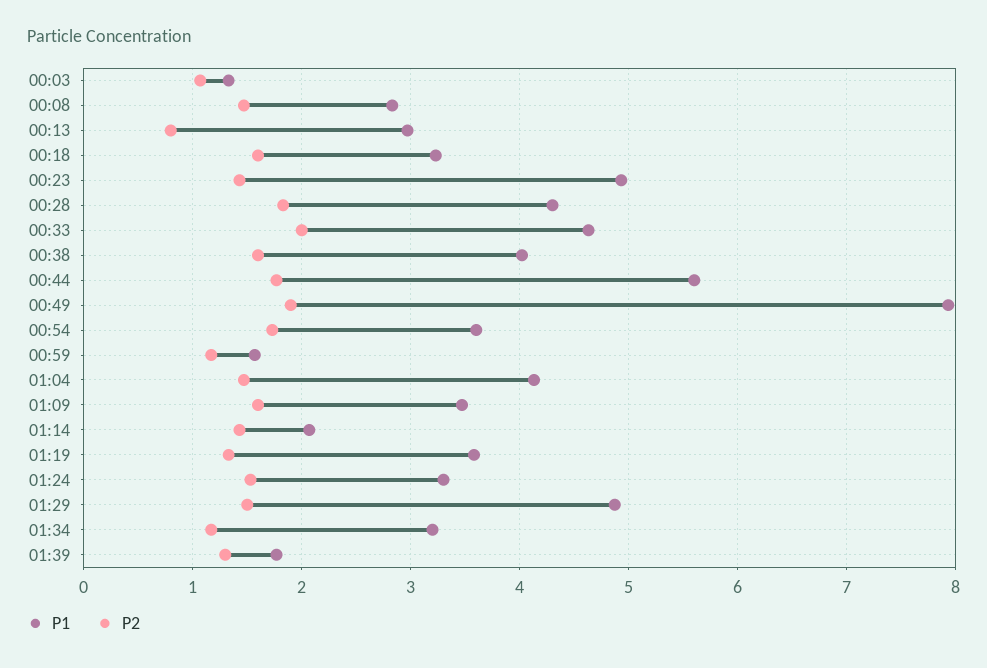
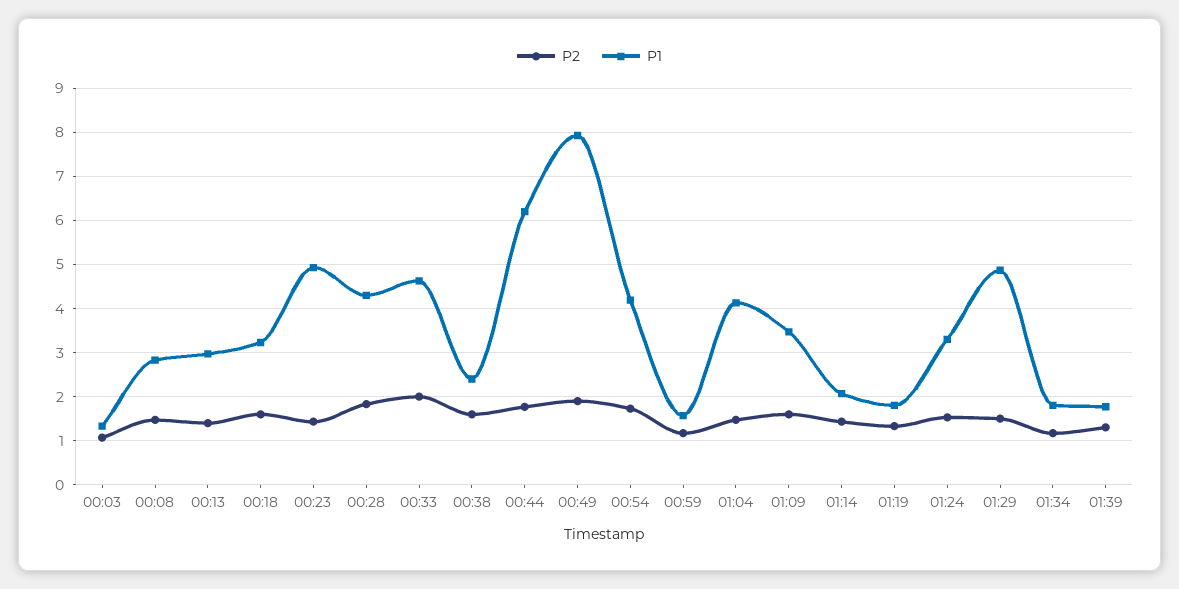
  {
    "P1": {
      "00:03": 1.3,
      "00:08": 2.8,
      "00:13": 3,
      "00:18": 3.2,
      "00:23": 4.9,
      "00:28": 4.3,
      "00:33": 4.6,
-     "00:38": 4,
+     "00:38": 2.4,
-     "00:44": 5.6,
+     "00:44": 6.2,
      "00:49": 7.9,
-     "00:54": 3.6,
+     "00:54": 4.2,
      "00:59": 1.6,
      "01:04": 4.1,
      "01:09": 3.5,
      "01:14": 2.1,
-     "01:19": 3.6,
+     "01:19": 1.8,
      "01:24": 3.3,
      "01:29": 4.9,
-     "01:34": 3.2,
+     "01:34": 1.8,
      "01:39": 1.8
    },
    "P2": {
      "00:03": 1.1,
      "00:08": 1.5,
-     "00:13": 0.8,
+     "00:13": 1.4,
      "00:18": 1.6,
      "00:23": 1.4,
      "00:28": 1.8,
      "00:33": 2,
      "00:38": 1.6,
      "00:44": 1.8,
      "00:49": 1.9,
      "00:54": 1.7,
      "00:59": 1.2,
      "01:04": 1.5,
      "01:09": 1.6,
      "01:14": 1.4,
      "01:19": 1.3,
      "01:24": 1.5,
      "01:29": 1.5,
      "01:34": 1.2,
      "01:39": 1.3
    }
  }

